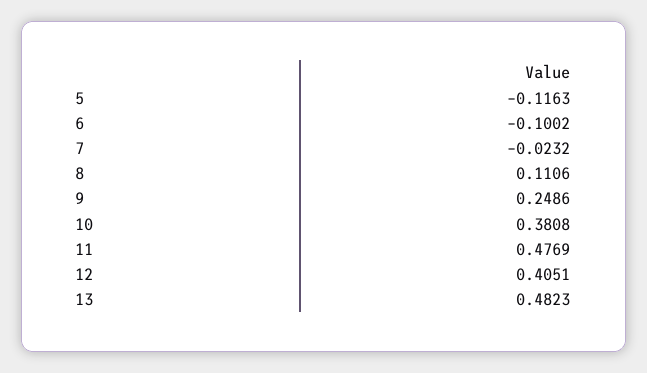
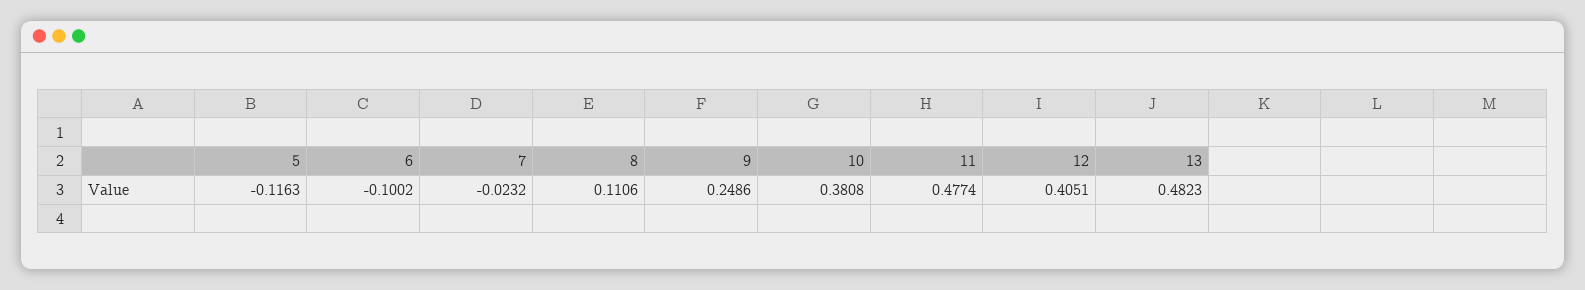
  {
    "5": -0.1163,
    "6": -0.1002,
    "7": -0.0232,
    "8": 0.1106,
    "9": 0.2486,
    "10": 0.3808,
-   "11": 0.4769,
+   "11": 0.4774,
    "12": 0.4051,
    "13": 0.4823
  }

